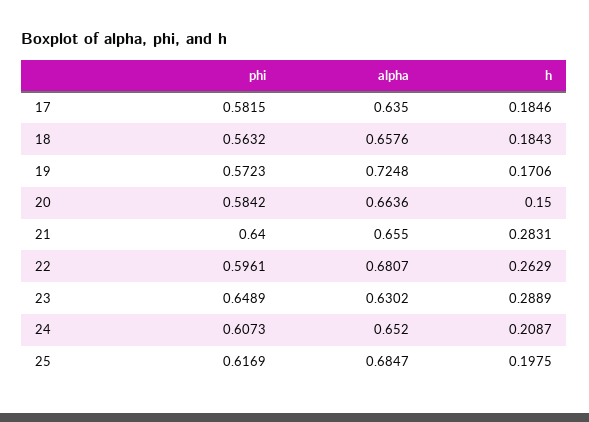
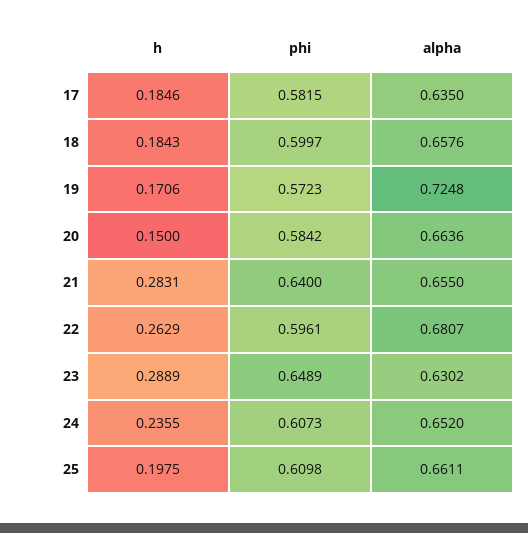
  {
    "phi": {
      "17": 0.5815,
-     "18": 0.5632,
+     "18": 0.5997,
      "19": 0.5723,
      "20": 0.5842,
      "21": 0.64,
      "22": 0.5961,
      "23": 0.6489,
      "24": 0.6073,
-     "25": 0.6169
+     "25": 0.6098
    },
    "alpha": {
      "17": 0.635,
      "18": 0.6576,
      "19": 0.7248,
      "20": 0.6636,
      "21": 0.655,
      "22": 0.6807,
      "23": 0.6302,
      "24": 0.652,
-     "25": 0.6847
+     "25": 0.6611
    },
    "h": {
      "17": 0.1846,
      "18": 0.1843,
      "19": 0.1706,
      "20": 0.15,
      "21": 0.2831,
      "22": 0.2629,
      "23": 0.2889,
-     "24": 0.2087,
+     "24": 0.2355,
      "25": 0.1975
    }
  }

